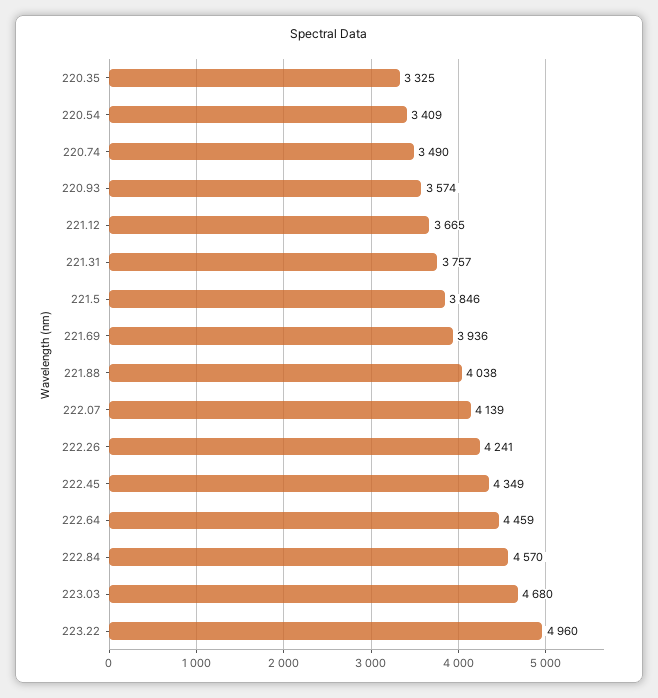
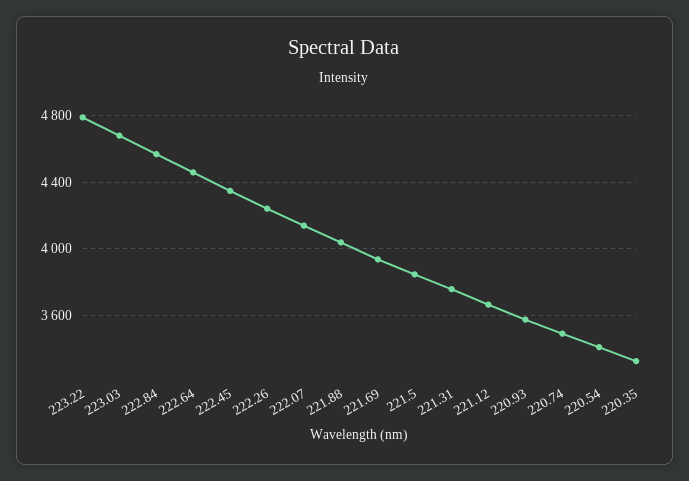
  {
    "220.35": 3325,
    "220.54": 3409,
    "220.74": 3490,
    "220.93": 3574,
    "221.12": 3665,
    "221.31": 3757,
    "221.5": 3846,
    "221.69": 3936,
    "221.88": 4038,
    "222.07": 4139,
    "222.26": 4241,
    "222.45": 4349,
    "222.64": 4459,
    "222.84": 4570,
    "223.03": 4680,
-   "223.22": 4960
+   "223.22": 4800
  }

